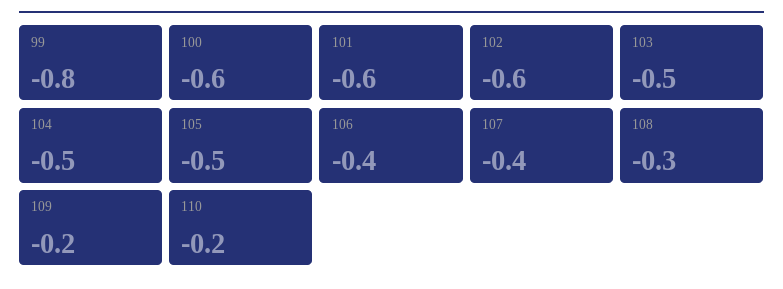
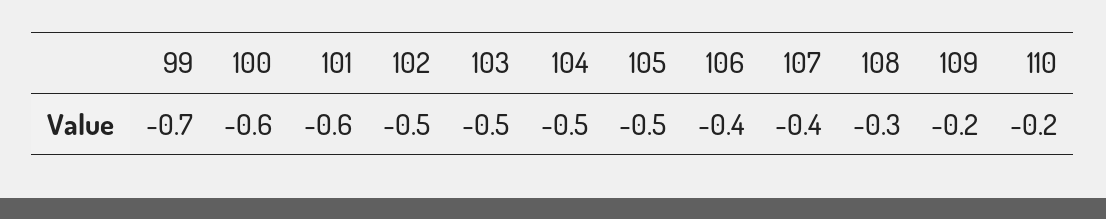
  {
-   "99": -0.8,
+   "99": -0.7,
    "100": -0.6,
    "101": -0.6,
-   "102": -0.6,
+   "102": -0.5,
    "103": -0.5,
    "104": -0.5,
    "105": -0.5,
    "106": -0.4,
    "107": -0.4,
    "108": -0.3,
    "109": -0.2,
    "110": -0.2
  }

